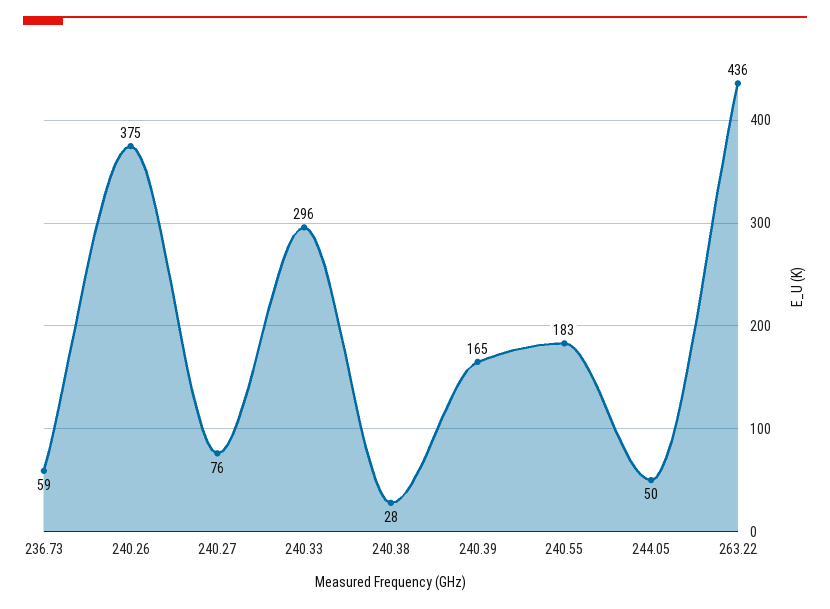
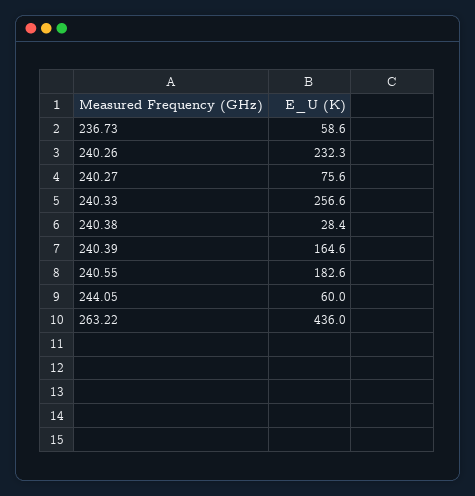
  {
    "236.73": 58.6,
-   "240.26": 375,
+   "240.26": 232.3,
    "240.27": 75.6,
-   "240.33": 296,
+   "240.33": 256.6,
    "240.38": 28.4,
    "240.39": 164.6,
    "240.55": 182.6,
-   "244.05": 50,
+   "244.05": 60,
    "263.22": 436
  }

